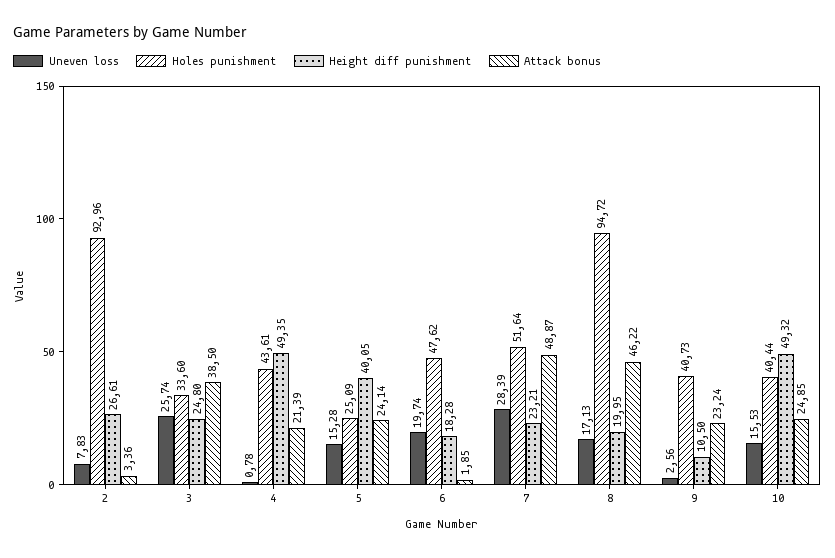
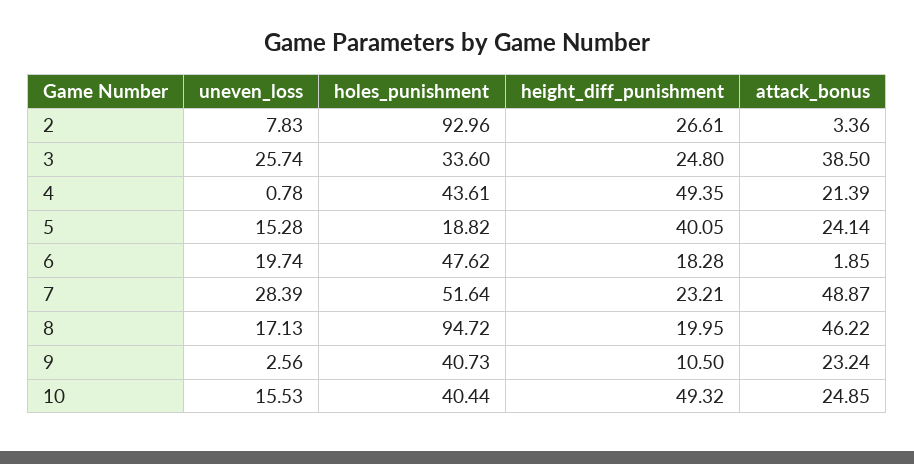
  {
    "Uneven loss": {
      "2": 7.83,
      "3": 25.74,
      "4": 0.78,
      "5": 15.28,
      "6": 19.74,
      "7": 28.39,
      "8": 17.13,
      "9": 2.56,
      "10": 15.53
    },
    "Holes punishment": {
      "2": 92.96,
      "3": 33.6,
      "4": 43.61,
-     "5": 25.09,
+     "5": 18.82,
      "6": 47.62,
      "7": 51.64,
      "8": 94.72,
      "9": 40.73,
      "10": 40.44
    },
    "Height diff punishment": {
      "2": 26.61,
      "3": 24.8,
      "4": 49.35,
      "5": 40.05,
      "6": 18.28,
      "7": 23.21,
      "8": 19.95,
      "9": 10.5,
      "10": 49.32
    },
    "Attack bonus": {
      "2": 3.36,
      "3": 38.5,
      "4": 21.39,
      "5": 24.14,
      "6": 1.85,
      "7": 48.87,
      "8": 46.22,
      "9": 23.24,
      "10": 24.85
    }
  }

